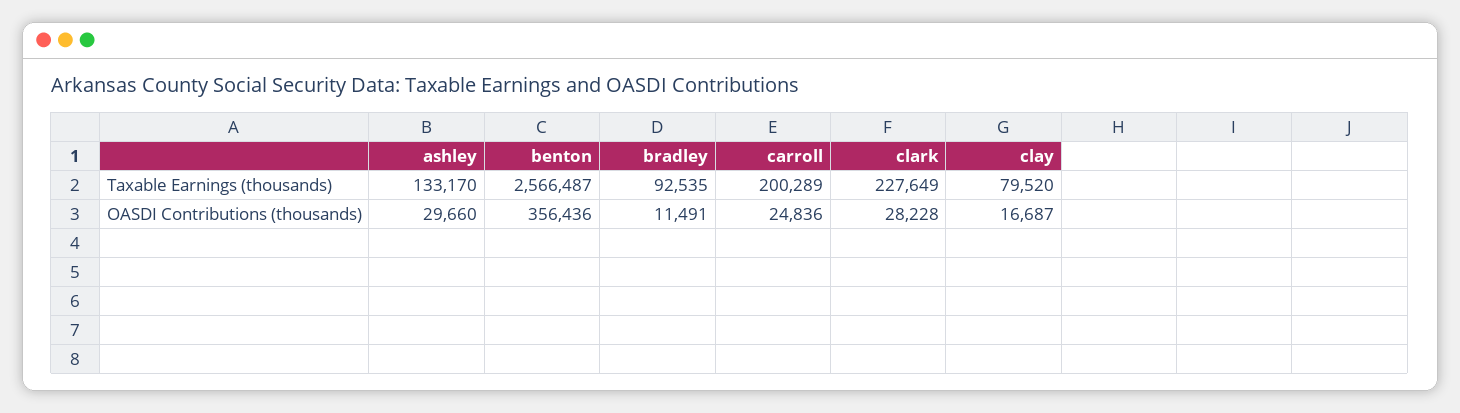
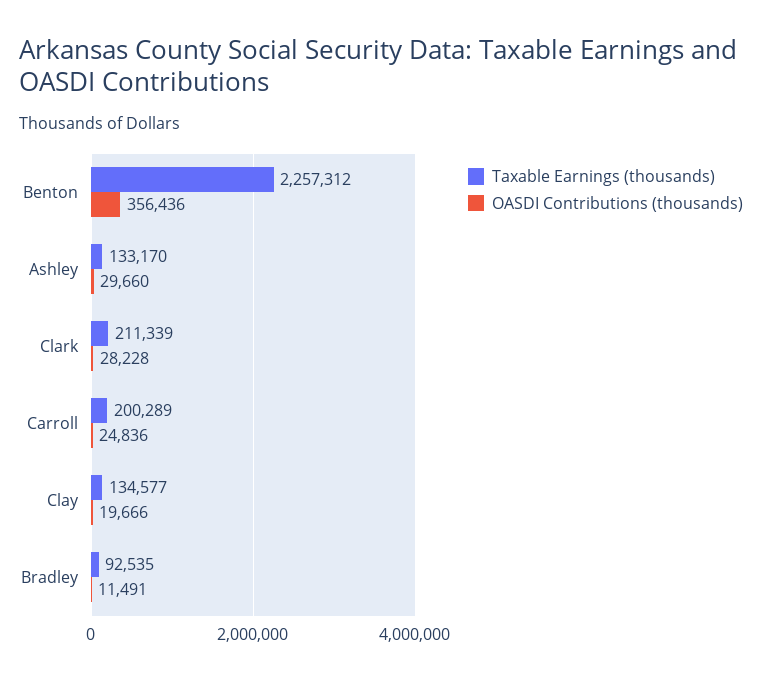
  {
    "Taxable Earnings (thousands)": {
      "ashley": 133170,
-     "benton": 2566487,
+     "benton": 2257312,
      "bradley": 92535,
      "carroll": 200289,
-     "clark": 227649,
+     "clark": 211339,
-     "clay": 79520
+     "clay": 134577
    },
    "OASDI Contributions (thousands)": {
      "ashley": 29660,
      "benton": 356436,
      "bradley": 11491,
      "carroll": 24836,
      "clark": 28228,
-     "clay": 16687
+     "clay": 19666
    }
  }

